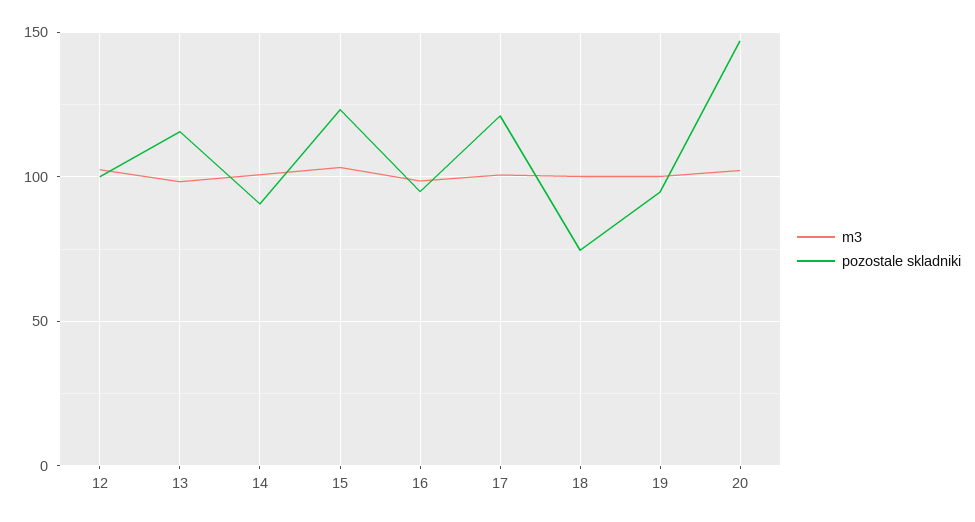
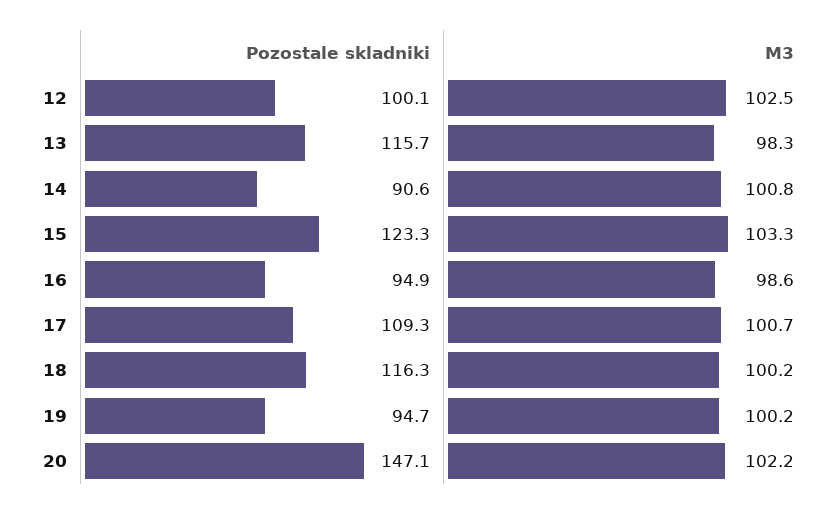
  {
    "m3": {
      "12": 102.5,
      "13": 98.3,
      "14": 100.8,
      "15": 103.3,
      "16": 98.6,
      "17": 100.7,
      "18": 100.2,
      "19": 100.2,
      "20": 102.2
    },
    "pozostale skladniki": {
      "12": 100.1,
      "13": 115.7,
      "14": 90.6,
      "15": 123.3,
      "16": 94.9,
-     "17": 120,
+     "17": 109.3,
-     "18": 75,
+     "18": 116.3,
      "19": 94.7,
      "20": 147.1
    }
  }

